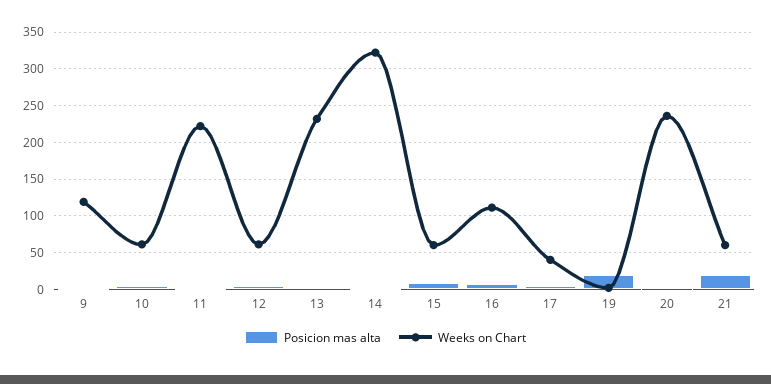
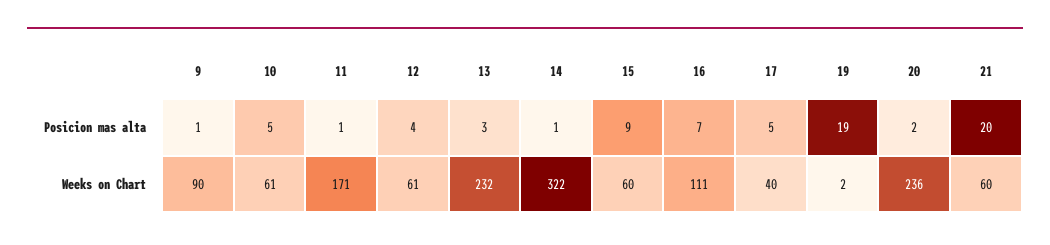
  {
    "Posicion mas alta": {
      "9": 1,
      "10": 5,
      "11": 1,
      "12": 4,
      "13": 3,
      "14": 1,
      "15": 9,
      "16": 7,
      "17": 5,
      "19": 19,
      "20": 2,
      "21": 20
    },
    "Weeks on Chart": {
-     "9": 120,
+     "9": 90,
      "10": 61,
-     "11": 220,
+     "11": 171,
      "12": 61,
      "13": 232,
      "14": 322,
      "15": 60,
      "16": 111,
      "17": 40,
      "19": 2,
      "20": 236,
      "21": 60
    }
  }

